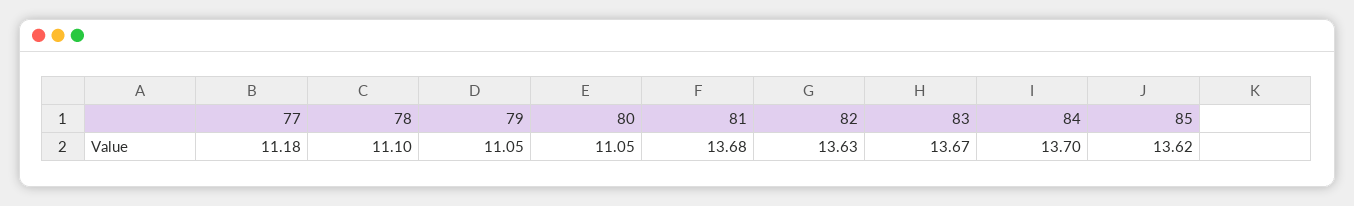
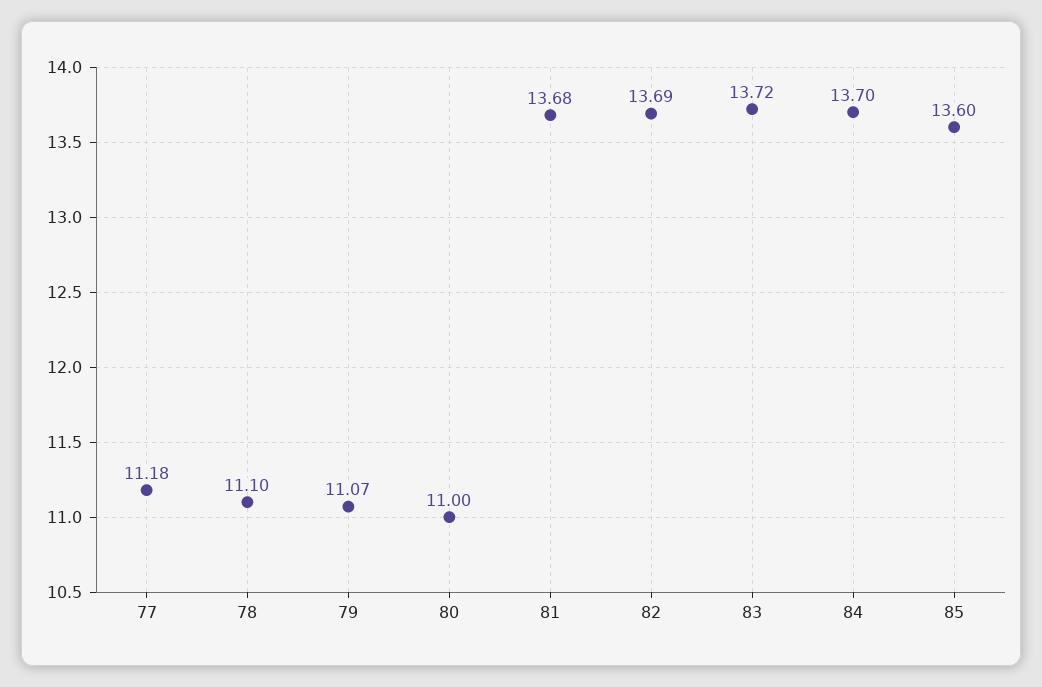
  {
    "77": 11.18,
    "78": 11.1,
-   "79": 11.05,
+   "79": 11.07,
-   "80": 11.05,
+   "80": 11,
    "81": 13.68,
-   "82": 13.63,
+   "82": 13.69,
-   "83": 13.67,
+   "83": 13.72,
    "84": 13.7,
-   "85": 13.62
+   "85": 13.6
  }

